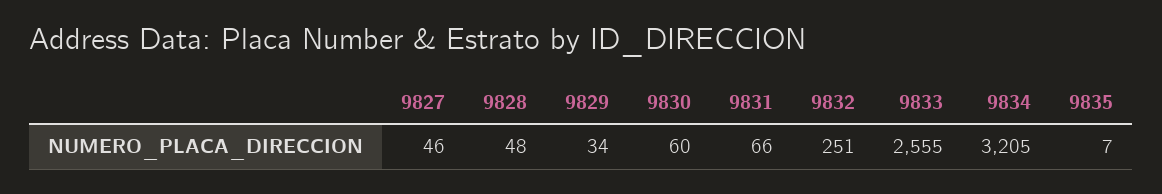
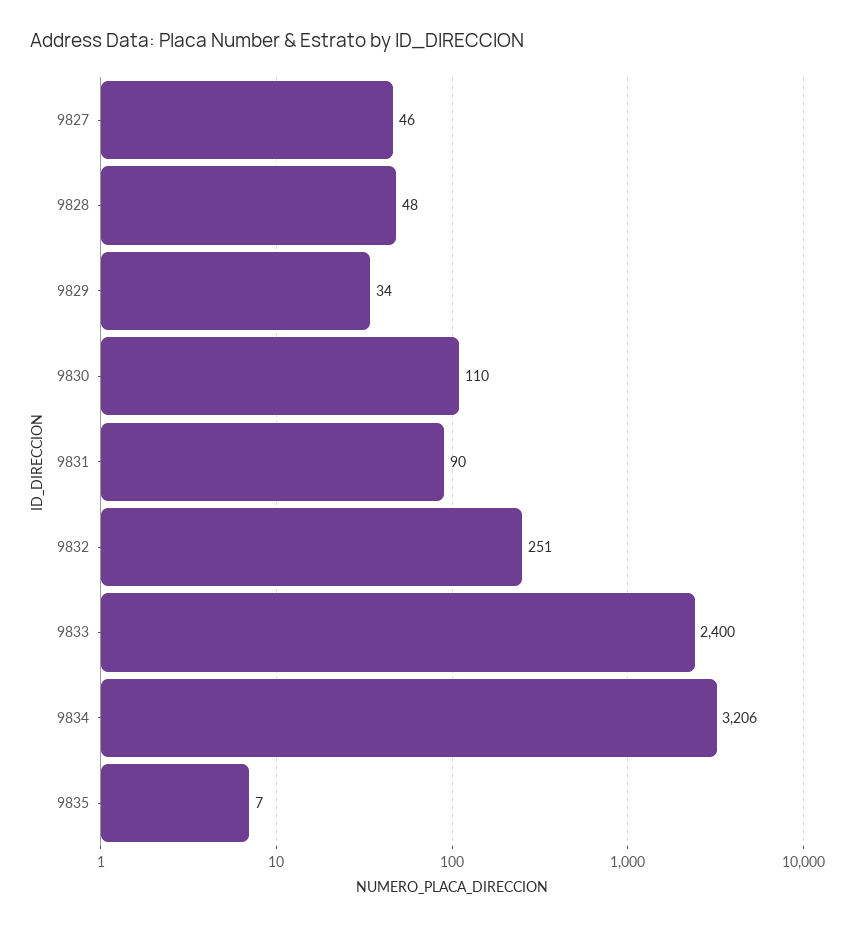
  {
    "9827": 46,
    "9828": 48,
    "9829": 34,
-   "9830": 60,
+   "9830": 110,
-   "9831": 66,
+   "9831": 90,
    "9832": 251,
-   "9833": 2555,
+   "9833": 2400,
-   "9834": 3205,
+   "9834": 3206,
    "9835": 7
  }

